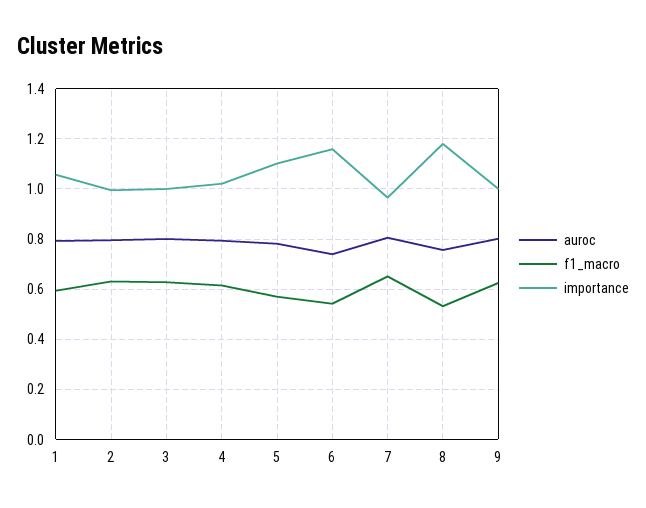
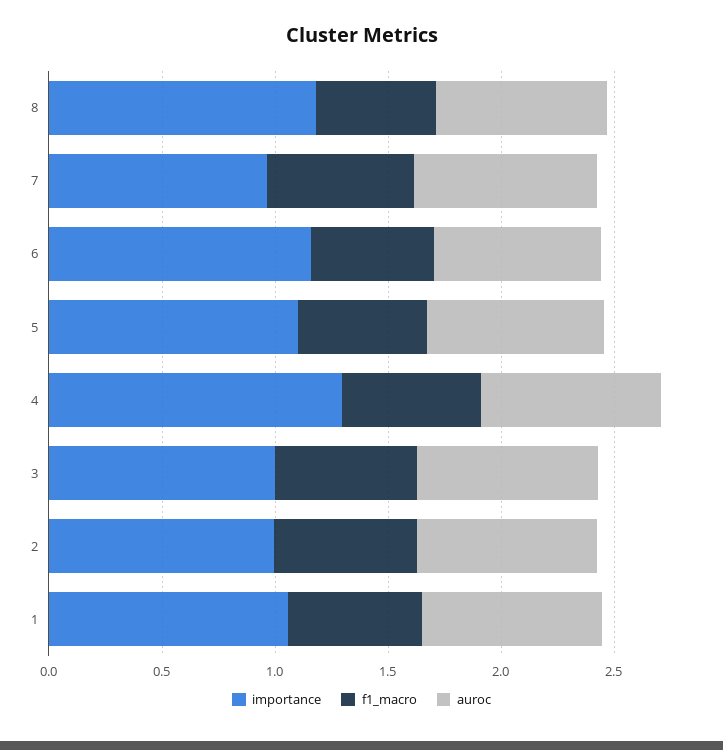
  {
    "auroc": {
      "1": 0.8,
      "2": 0.8,
      "3": 0.8,
      "4": 0.8,
      "5": 0.775,
      "6": 0.75,
      "7": 0.8,
-     "8": 0.75,
+     "8": 0.75
-     "9": 0.8
    },
    "f1_macro": {
      "1": 0.6,
      "2": 0.625,
      "3": 0.625,
      "4": 0.625,
      "5": 0.575,
      "6": 0.55,
      "7": 0.65,
-     "8": 0.525,
+     "8": 0.525
-     "9": 0.625
    },
    "importance": {
      "1": 1.05,
      "2": 1,
      "3": 1,
-     "4": 1.025,
+     "4": 1.3,
      "5": 1.1,
      "6": 1.15,
      "7": 0.975,
-     "8": 1.175,
+     "8": 1.175
-     "9": 1
    }
  }

